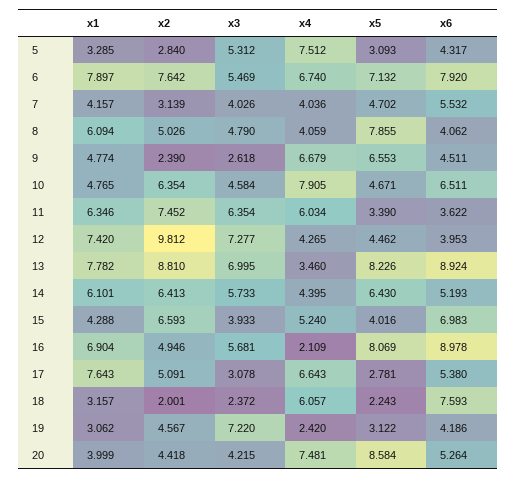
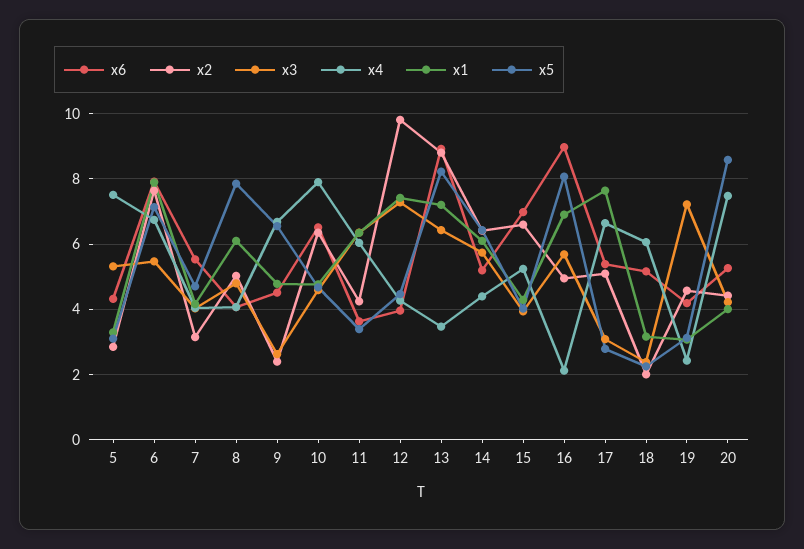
  {
    "x1": {
      "5": 3.285,
      "6": 7.897,
      "7": 4.157,
      "8": 6.094,
      "9": 4.774,
      "10": 4.765,
      "11": 6.346,
      "12": 7.42,
-     "13": 7.782,
+     "13": 7.2,
      "14": 6.101,
      "15": 4.288,
      "16": 6.904,
      "17": 7.643,
      "18": 3.157,
      "19": 3.062,
      "20": 3.999
    },
    "x2": {
      "5": 2.84,
      "6": 7.642,
      "7": 3.139,
      "8": 5.026,
      "9": 2.39,
      "10": 6.354,
-     "11": 7.452,
+     "11": 4.2,
      "12": 9.812,
      "13": 8.81,
      "14": 6.413,
      "15": 6.593,
      "16": 4.946,
      "17": 5.091,
      "18": 2.001,
      "19": 4.567,
      "20": 4.418
    },
    "x3": {
      "5": 5.312,
      "6": 5.469,
      "7": 4.026,
      "8": 4.79,
      "9": 2.618,
      "10": 4.584,
      "11": 6.354,
      "12": 7.277,
-     "13": 6.995,
+     "13": 6.4,
      "14": 5.733,
      "15": 3.933,
      "16": 5.681,
      "17": 3.078,
      "18": 2.372,
      "19": 7.22,
      "20": 4.215
    },
    "x4": {
      "5": 7.512,
      "6": 6.74,
      "7": 4.036,
      "8": 4.059,
      "9": 6.679,
      "10": 7.905,
      "11": 6.034,
      "12": 4.265,
      "13": 3.46,
      "14": 4.395,
      "15": 5.24,
      "16": 2.109,
      "17": 6.643,
      "18": 6.057,
      "19": 2.42,
      "20": 7.481
    },
    "x5": {
      "5": 3.093,
      "6": 7.132,
      "7": 4.702,
      "8": 7.855,
      "9": 6.553,
      "10": 4.671,
      "11": 3.39,
      "12": 4.462,
      "13": 8.226,
      "14": 6.43,
      "15": 4.016,
      "16": 8.069,
      "17": 2.781,
      "18": 2.243,
      "19": 3.122,
      "20": 8.584
    },
    "x6": {
      "5": 4.317,
      "6": 7.92,
      "7": 5.532,
      "8": 4.062,
      "9": 4.511,
      "10": 6.511,
      "11": 3.622,
      "12": 3.953,
      "13": 8.924,
      "14": 5.193,
      "15": 6.983,
      "16": 8.978,
      "17": 5.38,
-     "18": 7.593,
+     "18": 5.2,
      "19": 4.186,
      "20": 5.264
    }
  }

